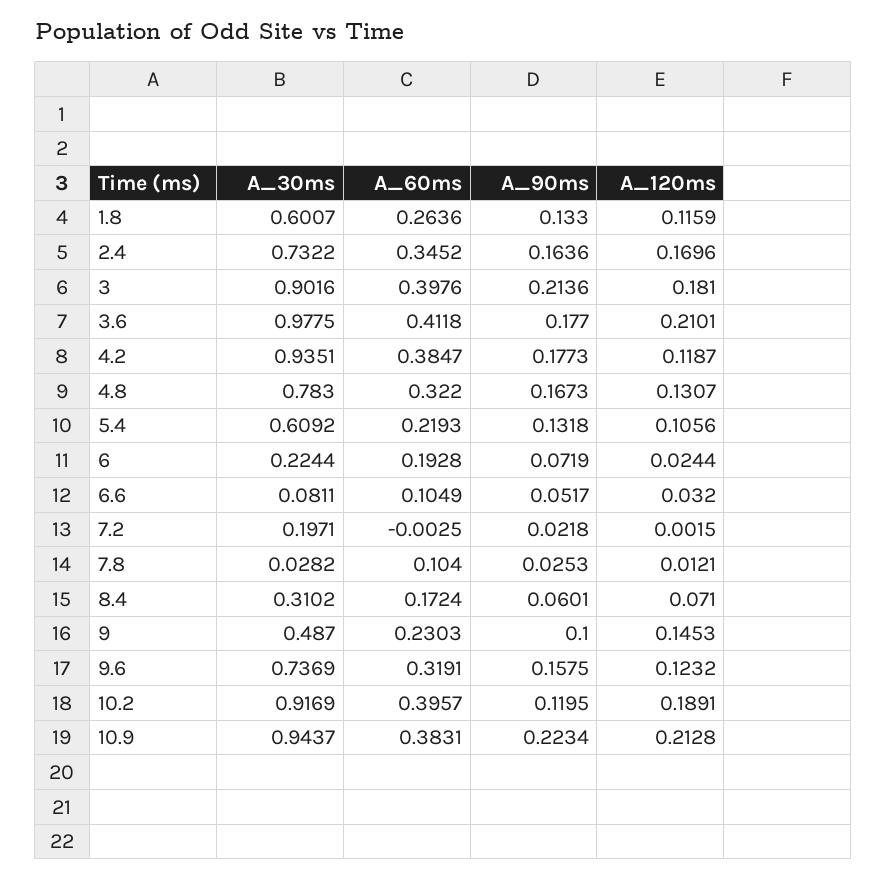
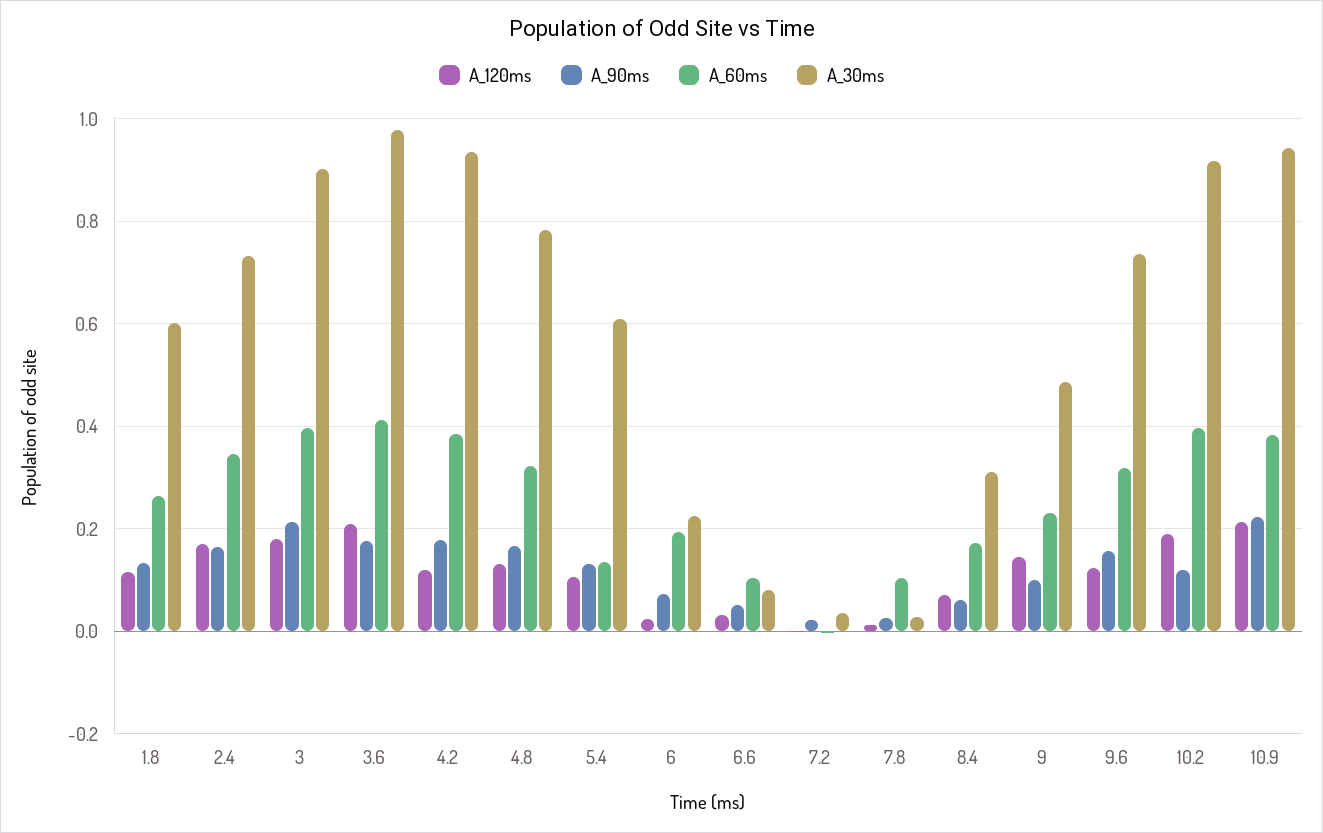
  {
    "A_30ms": {
      "1.8": 0.6007,
      "2.4": 0.7322,
      "3": 0.9016,
      "3.6": 0.9775,
      "4.2": 0.9351,
      "4.8": 0.783,
      "5.4": 0.6092,
      "6": 0.2244,
      "6.6": 0.0811,
-     "7.2": 0.1971,
+     "7.2": 0.04,
      "7.8": 0.0282,
      "8.4": 0.3102,
      "9": 0.487,
      "9.6": 0.7369,
      "10.2": 0.9169,
      "10.9": 0.9437
    },
    "A_60ms": {
      "1.8": 0.2636,
      "2.4": 0.3452,
      "3": 0.3976,
      "3.6": 0.4118,
      "4.2": 0.3847,
      "4.8": 0.322,
-     "5.4": 0.2193,
+     "5.4": 0.14,
      "6": 0.1928,
      "6.6": 0.1049,
      "7.2": -0.0025,
      "7.8": 0.104,
      "8.4": 0.1724,
      "9": 0.2303,
      "9.6": 0.3191,
      "10.2": 0.3957,
      "10.9": 0.3831
    },
    "A_90ms": {
      "1.8": 0.133,
      "2.4": 0.1636,
      "3": 0.2136,
      "3.6": 0.177,
      "4.2": 0.1773,
      "4.8": 0.1673,
      "5.4": 0.1318,
      "6": 0.0719,
      "6.6": 0.0517,
      "7.2": 0.0218,
      "7.8": 0.0253,
      "8.4": 0.0601,
      "9": 0.1,
      "9.6": 0.1575,
      "10.2": 0.1195,
      "10.9": 0.2234
    },
    "A_120ms": {
      "1.8": 0.1159,
      "2.4": 0.1696,
      "3": 0.181,
      "3.6": 0.2101,
      "4.2": 0.1187,
      "4.8": 0.1307,
      "5.4": 0.1056,
      "6": 0.0244,
      "6.6": 0.032,
      "7.2": 0.0015,
      "7.8": 0.0121,
      "8.4": 0.071,
      "9": 0.1453,
      "9.6": 0.1232,
      "10.2": 0.1891,
      "10.9": 0.2128
    }
  }

